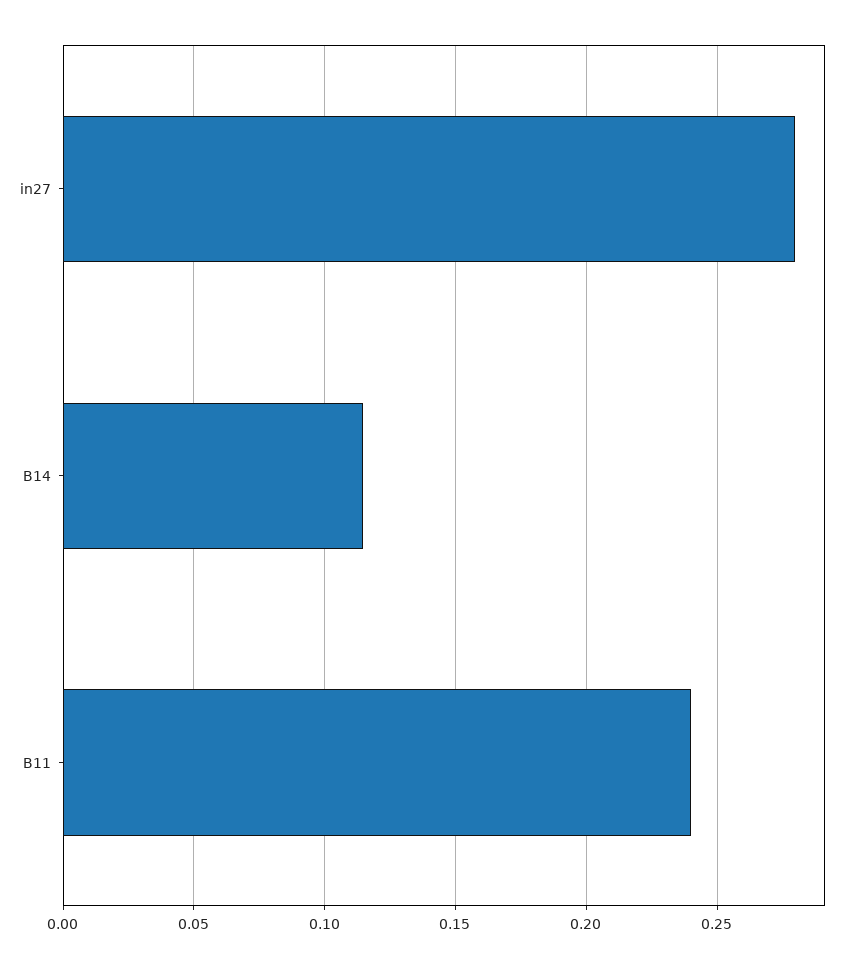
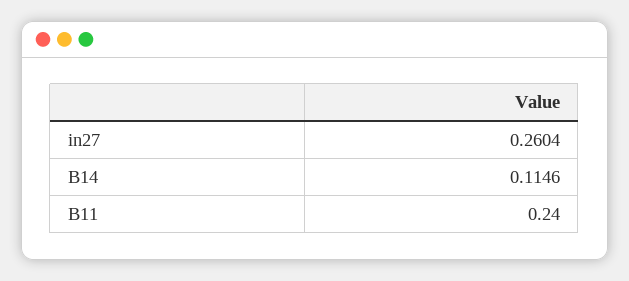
  {
-   "in27": 0.28,
+   "in27": 0.2604,
    "B14": 0.1146,
    "B11": 0.24
  }

